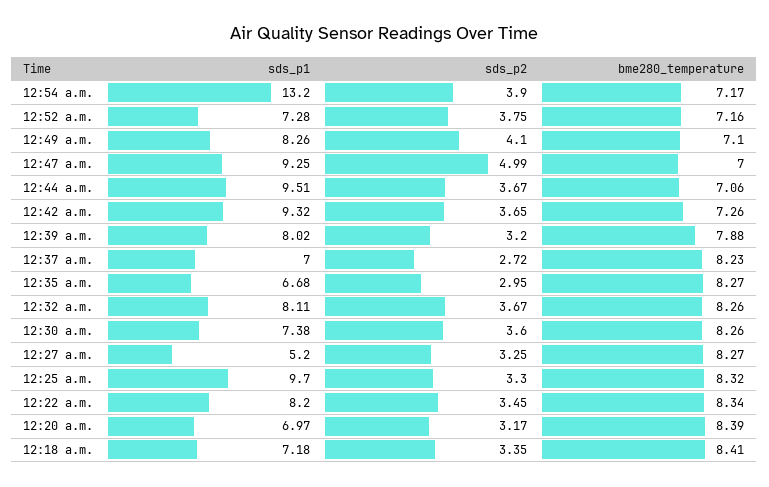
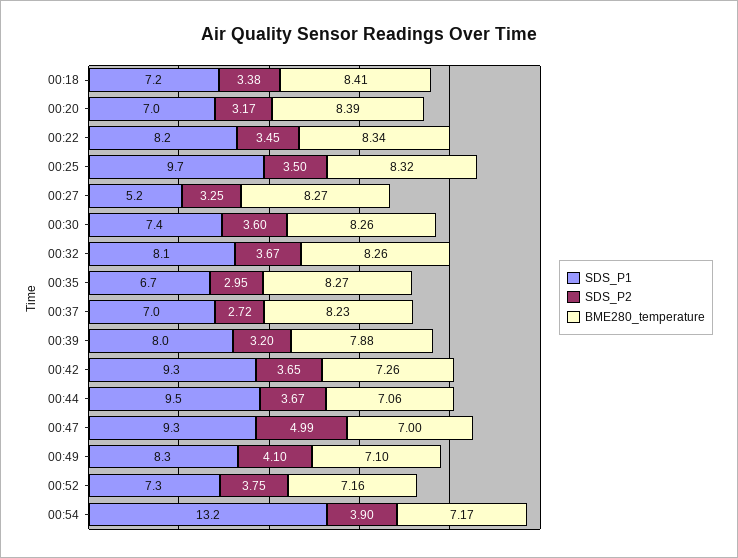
  {
    "sds_p1": {
      "12:54 a.m.": 13.2,
      "12:52 a.m.": 7.28,
      "12:49 a.m.": 8.26,
      "12:47 a.m.": 9.25,
      "12:44 a.m.": 9.51,
      "12:42 a.m.": 9.32,
      "12:39 a.m.": 8.02,
      "12:37 a.m.": 7,
      "12:35 a.m.": 6.68,
      "12:32 a.m.": 8.11,
      "12:30 a.m.": 7.38,
      "12:27 a.m.": 5.2,
      "12:25 a.m.": 9.7,
      "12:22 a.m.": 8.2,
      "12:20 a.m.": 6.97,
      "12:18 a.m.": 7.18
    },
    "sds_p2": {
      "12:54 a.m.": 3.9,
      "12:52 a.m.": 3.75,
      "12:49 a.m.": 4.1,
      "12:47 a.m.": 4.99,
      "12:44 a.m.": 3.67,
      "12:42 a.m.": 3.65,
      "12:39 a.m.": 3.2,
      "12:37 a.m.": 2.72,
      "12:35 a.m.": 2.95,
      "12:32 a.m.": 3.67,
      "12:30 a.m.": 3.6,
      "12:27 a.m.": 3.25,
-     "12:25 a.m.": 3.3,
+     "12:25 a.m.": 3.5,
      "12:22 a.m.": 3.45,
      "12:20 a.m.": 3.17,
-     "12:18 a.m.": 3.35
+     "12:18 a.m.": 3.38
    },
    "bme280_temperature": {
      "12:54 a.m.": 7.17,
      "12:52 a.m.": 7.16,
      "12:49 a.m.": 7.1,
      "12:47 a.m.": 7,
      "12:44 a.m.": 7.06,
      "12:42 a.m.": 7.26,
      "12:39 a.m.": 7.88,
      "12:37 a.m.": 8.23,
      "12:35 a.m.": 8.27,
      "12:32 a.m.": 8.26,
      "12:30 a.m.": 8.26,
      "12:27 a.m.": 8.27,
      "12:25 a.m.": 8.32,
      "12:22 a.m.": 8.34,
      "12:20 a.m.": 8.39,
      "12:18 a.m.": 8.41
    }
  }

